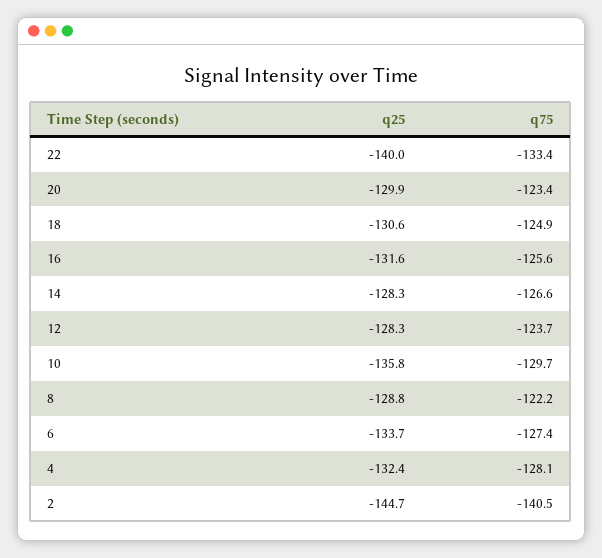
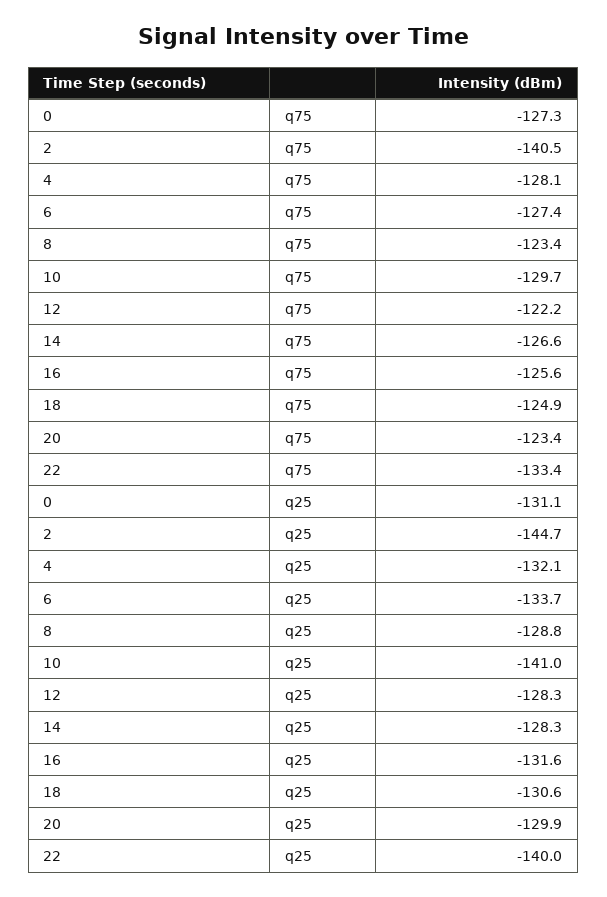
  {
    "q25": {
      "22": -140,
      "20": -129.9,
      "18": -130.6,
      "16": -131.6,
      "14": -128.3,
      "12": -128.3,
-     "10": -135.8,
+     "10": -141,
      "8": -128.8,
      "6": -133.7,
-     "4": -132.4,
+     "4": -132.1,
-     "2": -144.7
+     "2": -144.7,
+     "0": -131.1
    },
    "q75": {
      "22": -133.4,
      "20": -123.4,
      "18": -124.9,
      "16": -125.6,
      "14": -126.6,
-     "12": -123.7,
+     "12": -122.2,
      "10": -129.7,
-     "8": -122.2,
+     "8": -123.4,
      "6": -127.4,
      "4": -128.1,
-     "2": -140.5
+     "2": -140.5,
+     "0": -127.3
    }
  }

